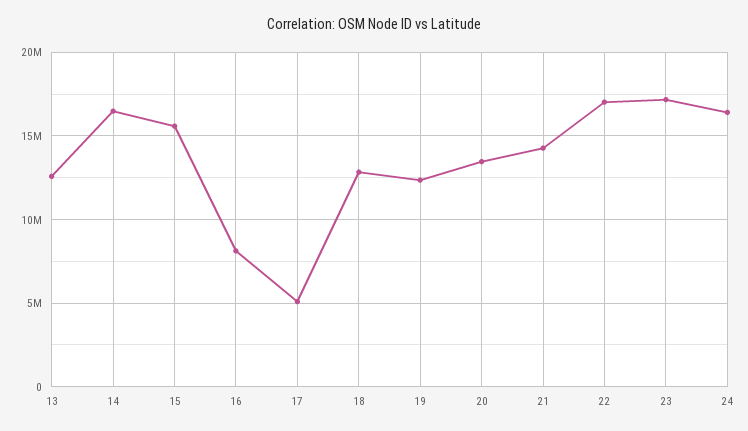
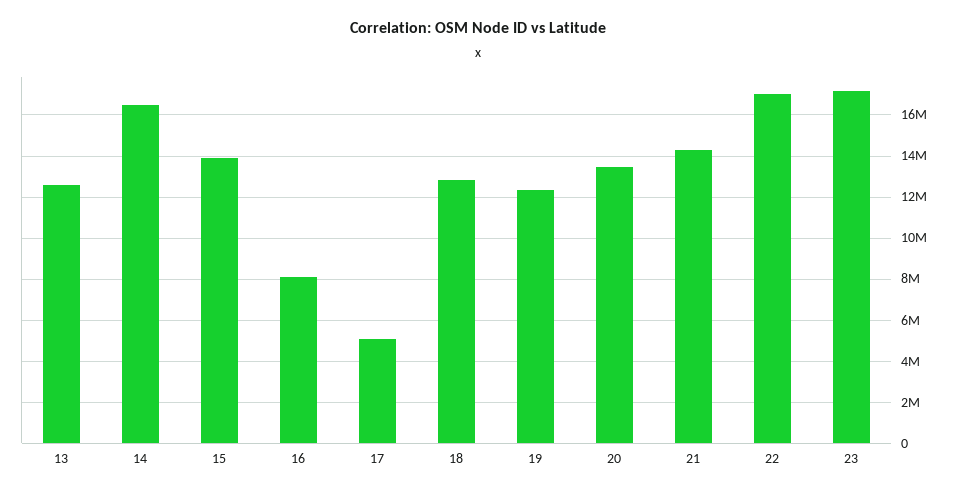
  {
    "13": 12500000,
    "14": 16500000,
-   "15": 15500000,
+   "15": 14000000,
    "16": 8000000,
    "17": 5000000,
    "18": 13000000,
    "19": 12500000,
    "20": 13500000,
    "21": 14500000,
    "22": 17000000,
-   "23": 17000000,
+   "23": 17000000
-   "24": 16500000
  }

